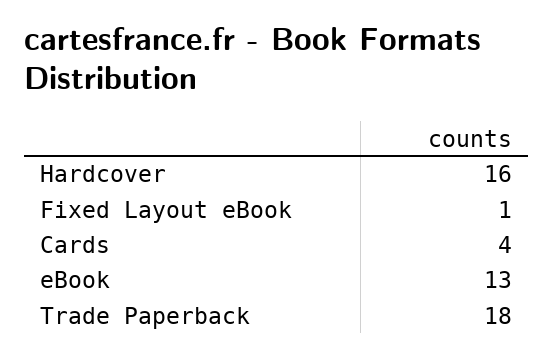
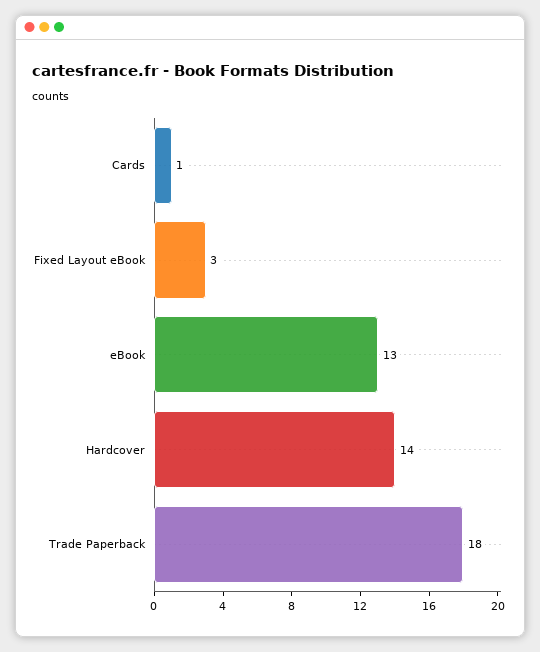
  {
-   "Hardcover": 16,
+   "Hardcover": 14,
-   "Fixed Layout eBook": 1,
+   "Fixed Layout eBook": 3,
-   "Cards": 4,
+   "Cards": 1,
    "eBook": 13,
    "Trade Paperback": 18
  }

